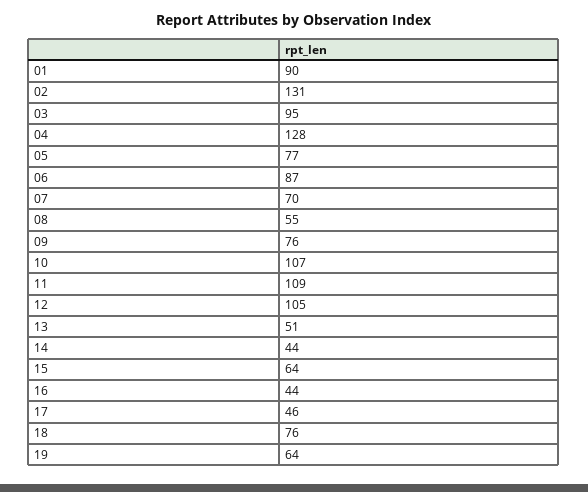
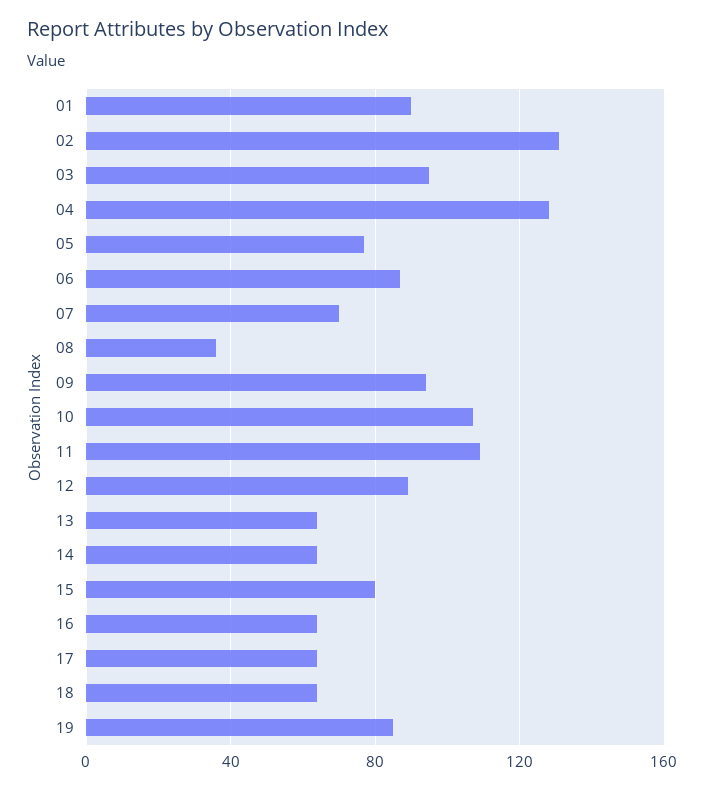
  {
    "01": 90,
    "02": 131,
    "03": 95,
    "04": 128,
    "05": 77,
    "06": 87,
    "07": 70,
-   "08": 55,
+   "08": 35,
-   "09": 76,
+   "09": 95,
    "10": 107,
    "11": 109,
-   "12": 105,
+   "12": 90,
-   "13": 51,
+   "13": 65,
-   "14": 44,
+   "14": 65,
-   "15": 64,
+   "15": 80,
-   "16": 44,
+   "16": 65,
-   "17": 46,
+   "17": 65,
-   "18": 76,
+   "18": 65,
-   "19": 64
+   "19": 85
  }

